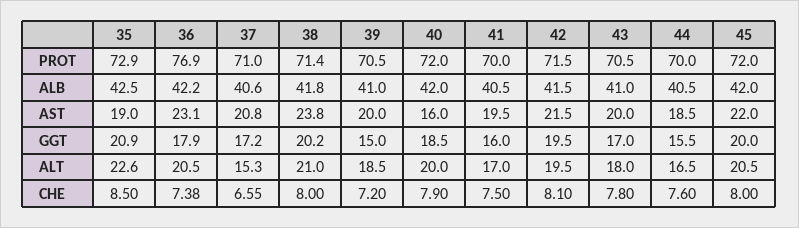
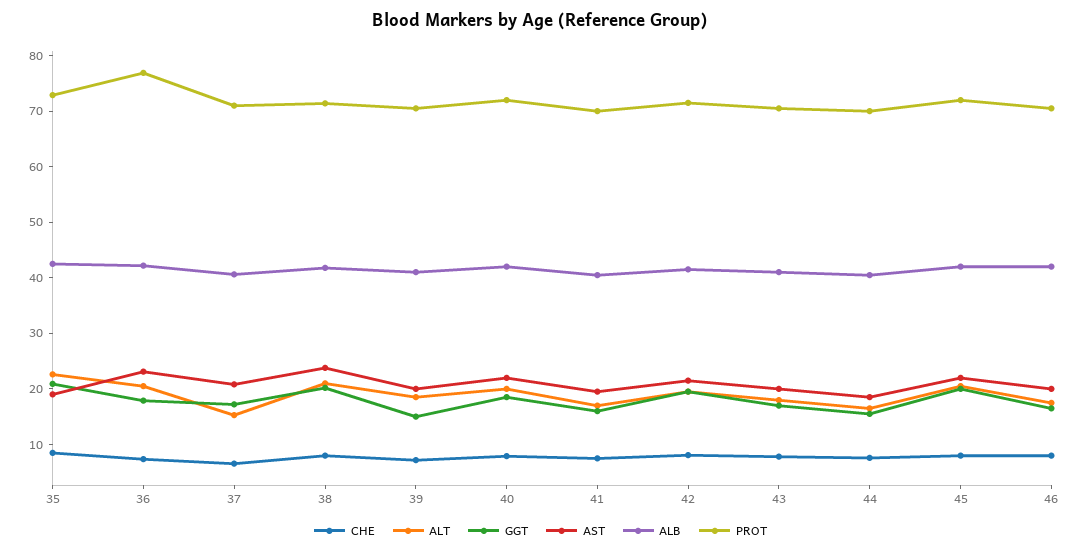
  {
    "PROT": {
      "35": 72.9,
      "36": 76.9,
      "37": 71,
      "38": 71.4,
      "39": 70.5,
      "40": 72,
      "41": 70,
      "42": 71.5,
      "43": 70.5,
      "44": 70,
-     "45": 72
+     "45": 72,
+     "46": 70
    },
    "ALB": {
      "35": 42.5,
      "36": 42.2,
      "37": 40.6,
      "38": 41.8,
      "39": 41,
      "40": 42,
      "41": 40.5,
      "42": 41.5,
      "43": 41,
      "44": 40.5,
-     "45": 42
+     "45": 42,
+     "46": 42
    },
    "AST": {
      "35": 19,
      "36": 23.1,
      "37": 20.8,
      "38": 23.8,
      "39": 20,
-     "40": 16,
+     "40": 22,
      "41": 19.5,
      "42": 21.5,
      "43": 20,
      "44": 18.5,
-     "45": 22
+     "45": 22,
+     "46": 20
    },
    "GGT": {
      "35": 20.9,
      "36": 17.9,
      "37": 17.2,
      "38": 20.2,
      "39": 15,
      "40": 18.5,
      "41": 16,
      "42": 19.5,
      "43": 17,
      "44": 15.5,
-     "45": 20
+     "45": 20,
+     "46": 16
    },
    "ALT": {
      "35": 22.6,
      "36": 20.5,
      "37": 15.3,
      "38": 21,
      "39": 18.5,
      "40": 20,
      "41": 17,
      "42": 19.5,
      "43": 18,
      "44": 16.5,
-     "45": 20.5
+     "45": 20.5,
+     "46": 18
    },
    "CHE": {
      "35": 8.5,
      "36": 7.38,
      "37": 6.55,
      "38": 8,
      "39": 7.2,
      "40": 7.9,
      "41": 7.5,
      "42": 8.1,
      "43": 7.8,
      "44": 7.6,
-     "45": 8
+     "45": 8,
+     "46": 8
    }
  }

